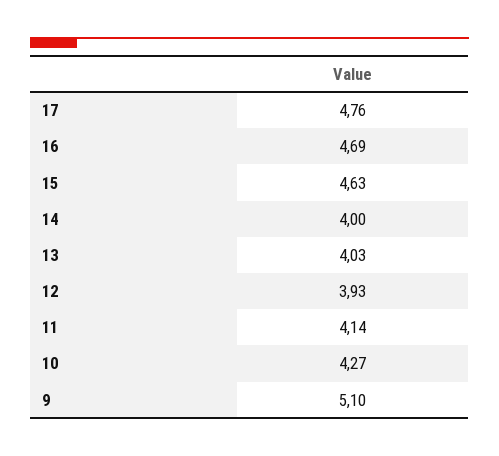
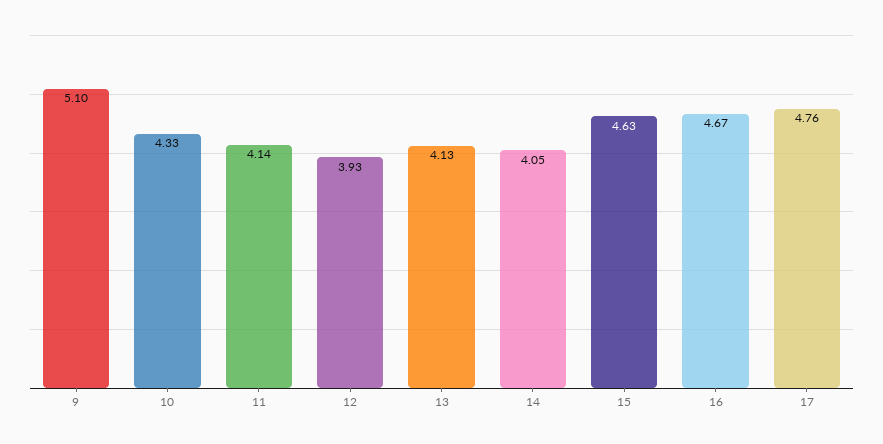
  {
    "17": 4.76,
-   "16": 4.69,
+   "16": 4.67,
    "15": 4.63,
-   "14": 4,
+   "14": 4.05,
-   "13": 4.03,
+   "13": 4.13,
    "12": 3.93,
    "11": 4.14,
-   "10": 4.27,
+   "10": 4.33,
    "9": 5.1
  }

